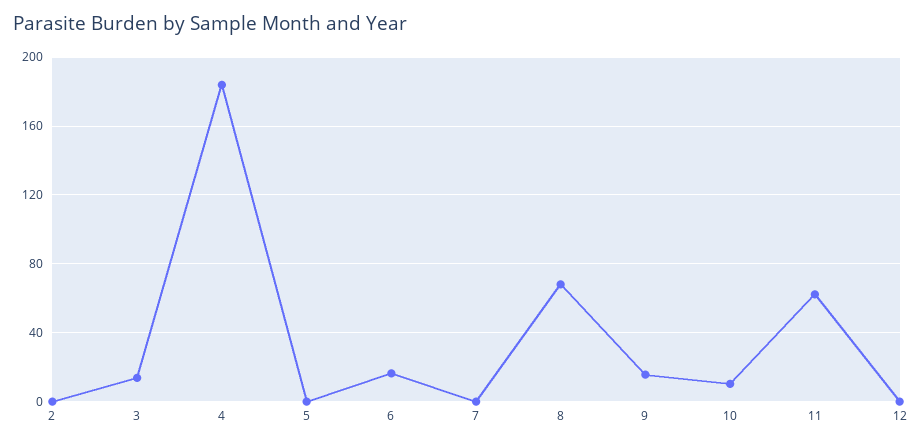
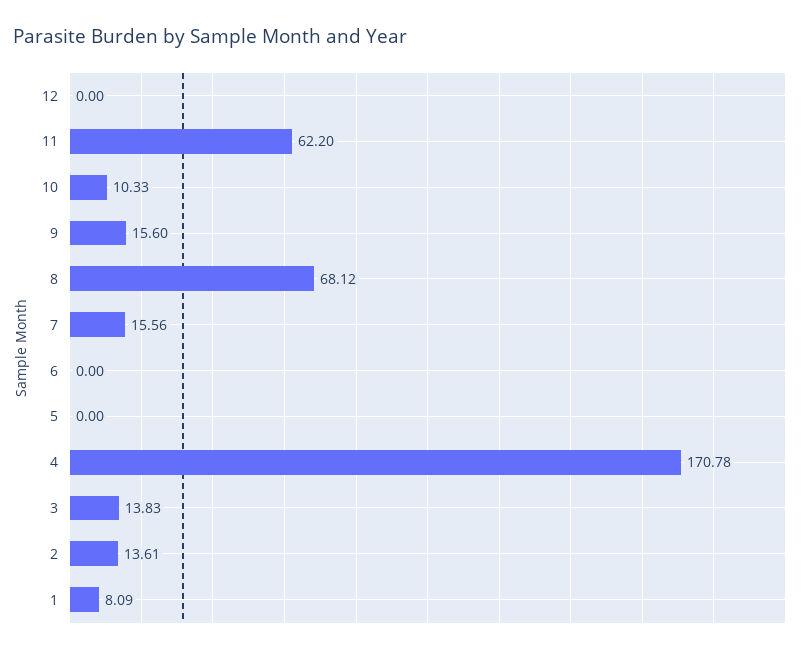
  {
-   "2": 0,
+   "2": 13.61,
    "3": 13.83,
-   "4": 185,
+   "4": 170.78,
    "5": 0,
-   "6": 15,
+   "6": 0,
-   "7": 0,
+   "7": 15.56,
    "8": 68.12,
    "9": 15.6,
    "10": 10.33,
    "11": 62.2,
-   "12": 0
+   "12": 0,
+   "1": 8.09
  }

